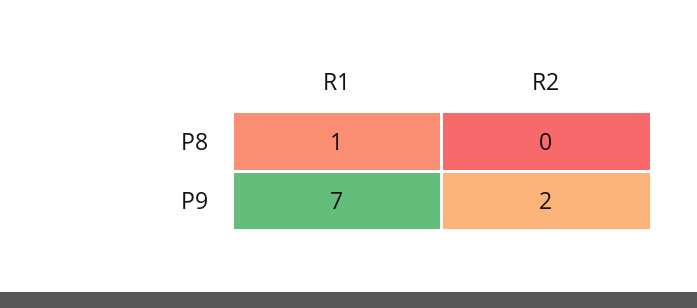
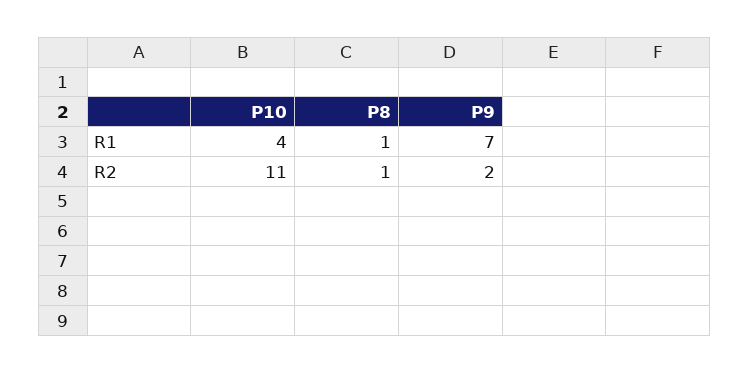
  {
    "R1": {
      "P8": 1,
-     "P9": 7
+     "P9": 7,
+     "P10": 4
    },
    "R2": {
-     "P8": 0,
+     "P8": 1,
-     "P9": 2
+     "P9": 2,
+     "P10": 11
    }
  }

